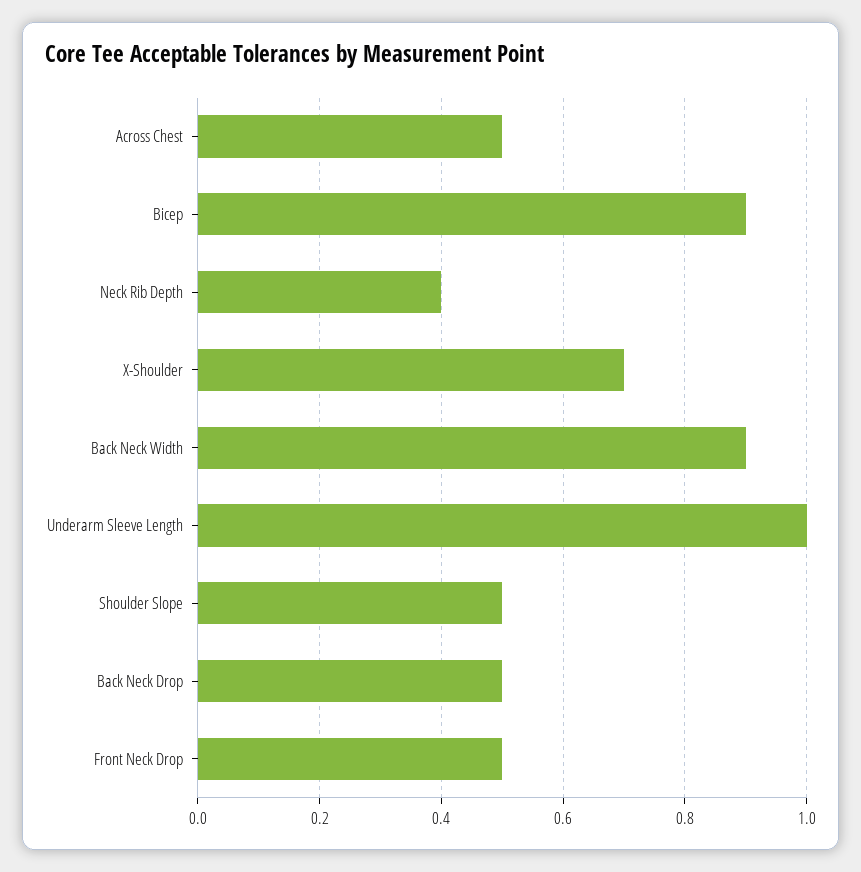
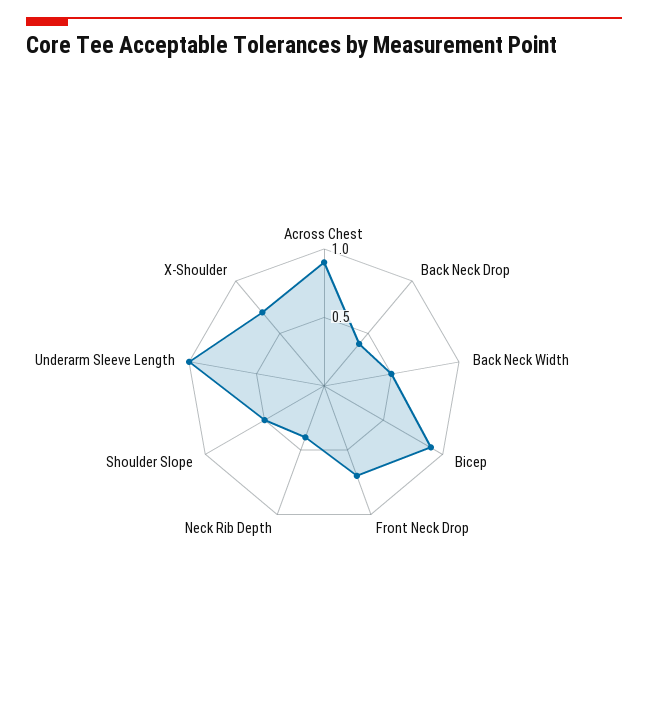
  {
-   "Across Chest": 0.5,
+   "Across Chest": 0.9,
    "Bicep": 0.9,
    "Neck Rib Depth": 0.4,
    "X-Shoulder": 0.7,
-   "Back Neck Width": 0.9,
+   "Back Neck Width": 0.5,
    "Underarm Sleeve Length": 1,
    "Shoulder Slope": 0.5,
-   "Back Neck Drop": 0.5,
+   "Back Neck Drop": 0.4,
-   "Front Neck Drop": 0.5
+   "Front Neck Drop": 0.7
  }

